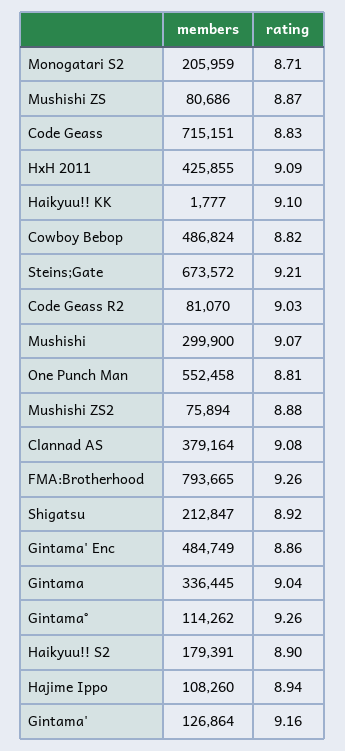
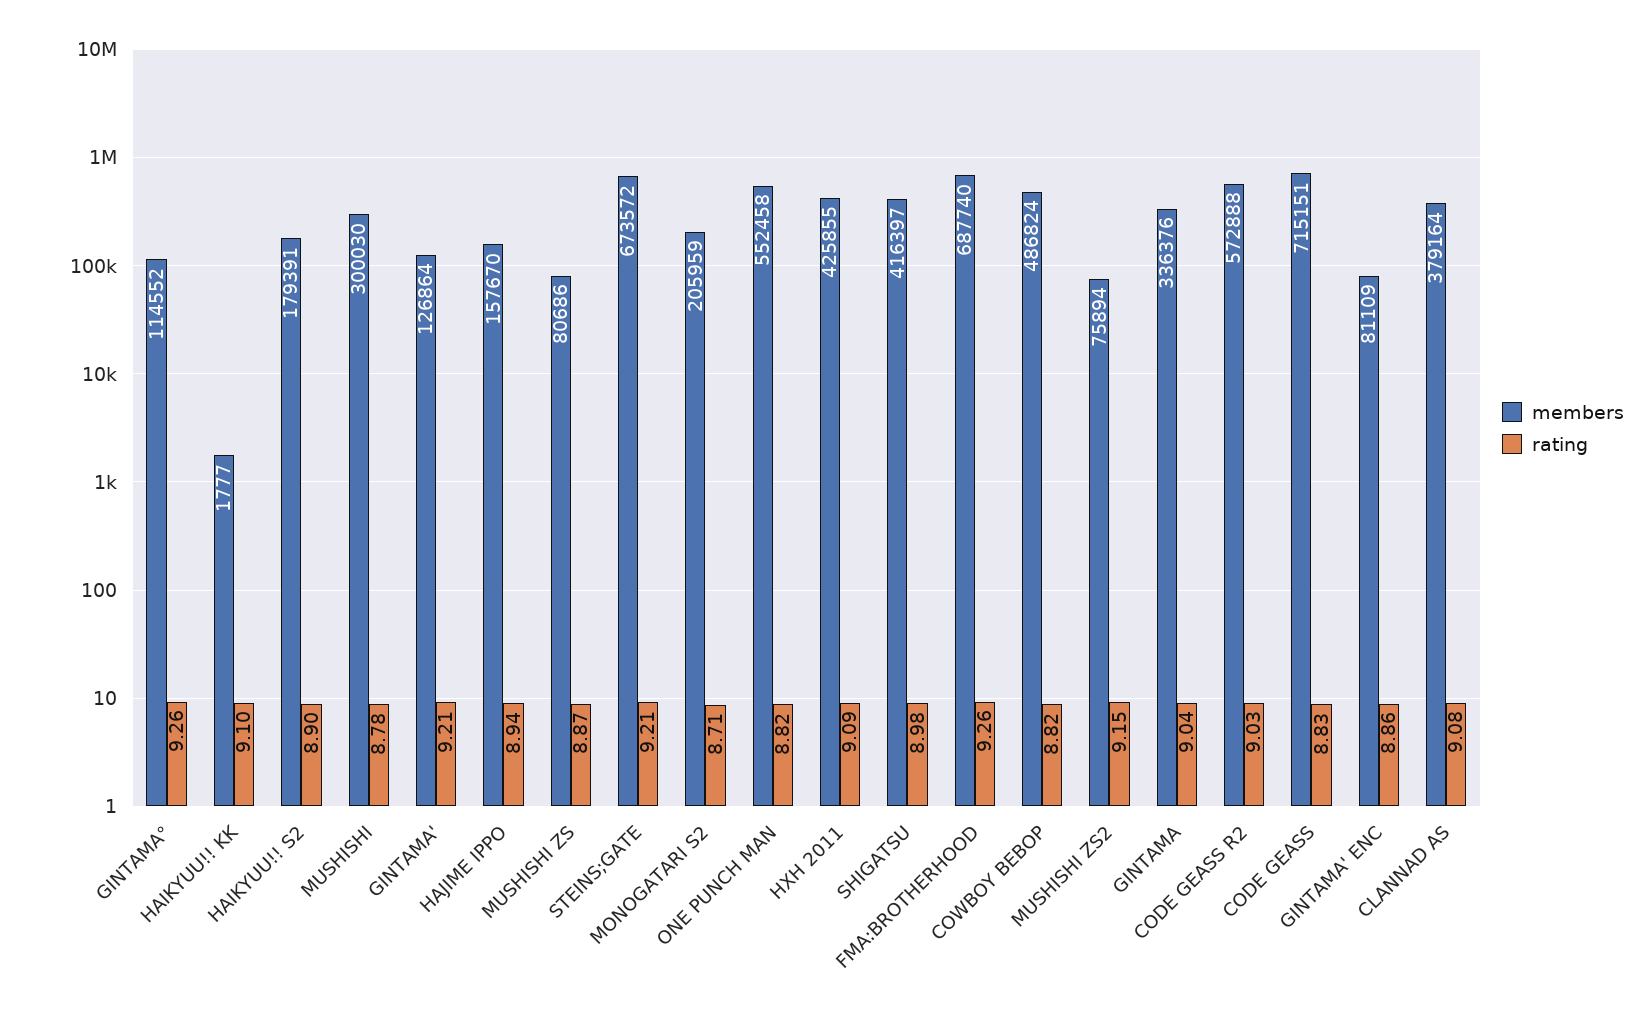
  {
    "members": {
      "Monogatari S2": 205959,
      "Mushishi ZS": 80686,
      "Code Geass": 715151,
      "HxH 2011": 425855,
      "Haikyuu!! KK": 1777,
      "Cowboy Bebop": 486824,
      "Steins;Gate": 673572,
-     "Code Geass R2": 81070,
+     "Code Geass R2": 572888,
-     "Mushishi": 299900,
+     "Mushishi": 300030,
      "One Punch Man": 552458,
      "Mushishi ZS2": 75894,
      "Clannad AS": 379164,
-     "FMA:Brotherhood": 793665,
+     "FMA:Brotherhood": 687740,
-     "Shigatsu": 212847,
+     "Shigatsu": 416397,
-     "Gintama' Enc": 484749,
+     "Gintama' Enc": 81109,
-     "Gintama": 336445,
+     "Gintama": 336376,
-     "Gintama°": 114262,
+     "Gintama°": 114552,
      "Haikyuu!! S2": 179391,
-     "Hajime Ippo": 108260,
+     "Hajime Ippo": 157670,
      "Gintama'": 126864
    },
    "rating": {
      "Monogatari S2": 8.71,
      "Mushishi ZS": 8.87,
      "Code Geass": 8.83,
      "HxH 2011": 9.09,
      "Haikyuu!! KK": 9.1,
      "Cowboy Bebop": 8.82,
      "Steins;Gate": 9.21,
      "Code Geass R2": 9.03,
-     "Mushishi": 9.07,
+     "Mushishi": 8.78,
-     "One Punch Man": 8.81,
+     "One Punch Man": 8.82,
-     "Mushishi ZS2": 8.88,
+     "Mushishi ZS2": 9.15,
      "Clannad AS": 9.08,
      "FMA:Brotherhood": 9.26,
-     "Shigatsu": 8.92,
+     "Shigatsu": 8.98,
      "Gintama' Enc": 8.86,
      "Gintama": 9.04,
      "Gintama°": 9.26,
      "Haikyuu!! S2": 8.9,
      "Hajime Ippo": 8.94,
-     "Gintama'": 9.16
+     "Gintama'": 9.21
    }
  }

